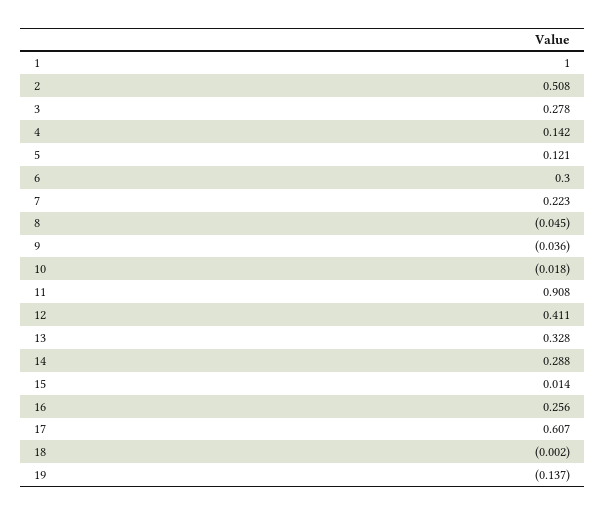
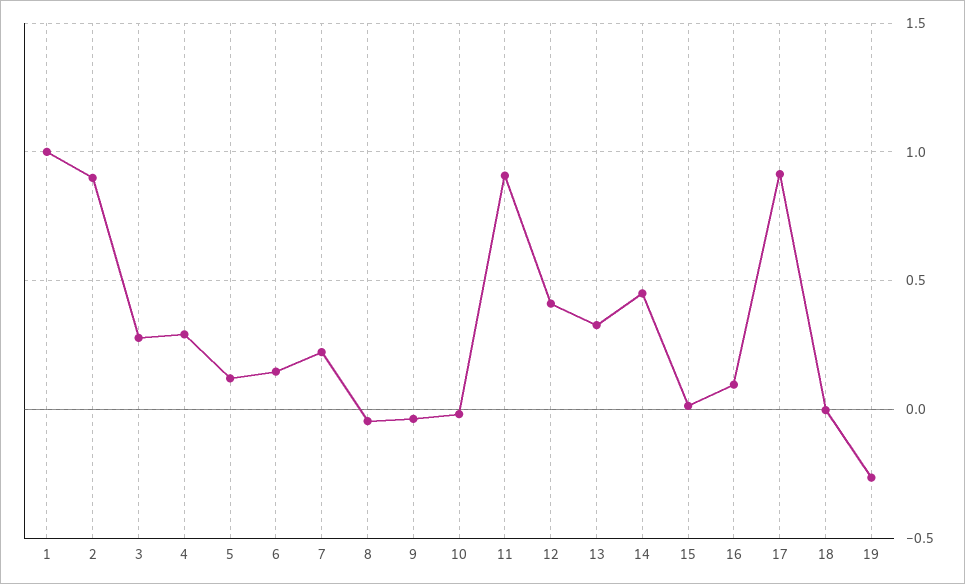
  {
    "1": 1,
-   "2": 0.508,
+   "2": 0.9,
    "3": 0.278,
-   "4": 0.142,
+   "4": 0.3,
    "5": 0.121,
-   "6": 0.3,
+   "6": 0.15,
    "7": 0.223,
    "8": -0.045,
    "9": -0.036,
    "10": -0.018,
    "11": 0.908,
    "12": 0.411,
    "13": 0.328,
-   "14": 0.288,
+   "14": 0.45,
    "15": 0.014,
-   "16": 0.256,
+   "16": 0.1,
-   "17": 0.607,
+   "17": 0.9,
    "18": -0.002,
-   "19": -0.137
+   "19": -0.25
  }

